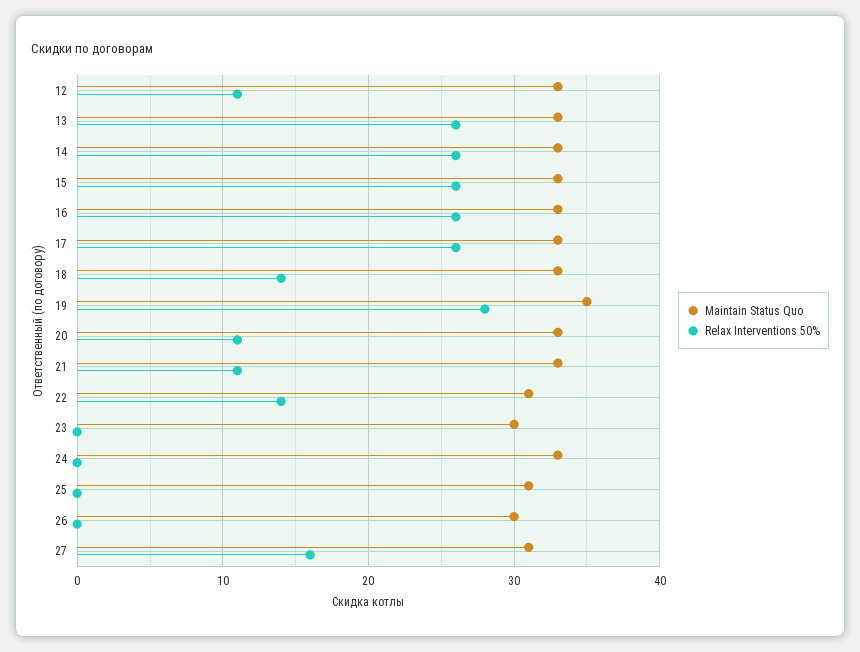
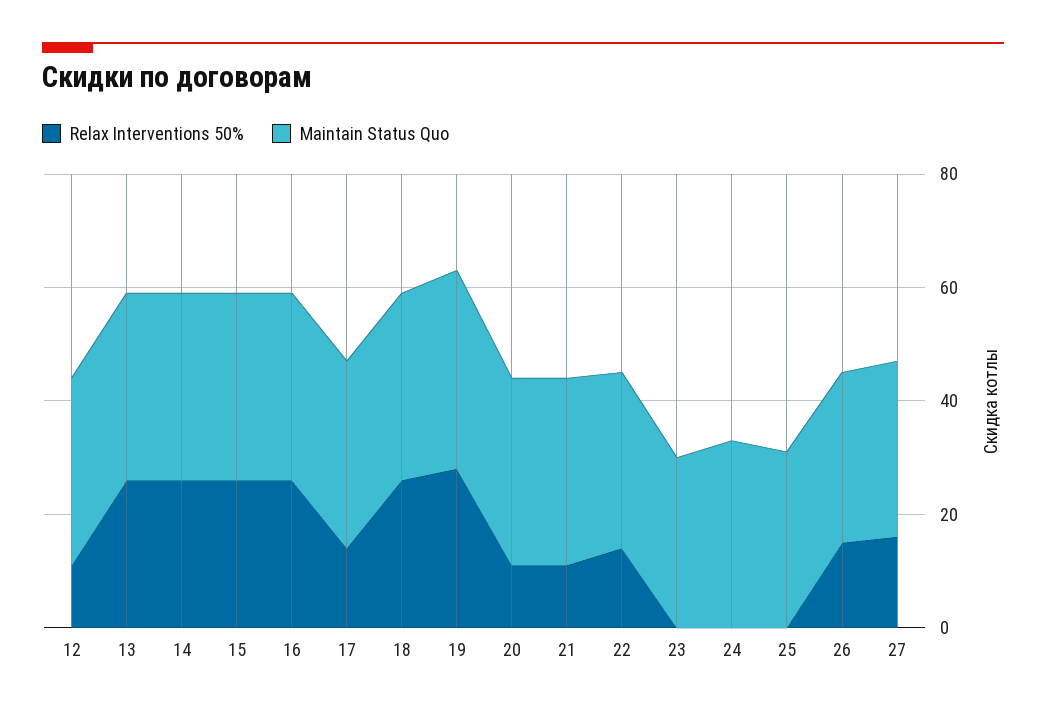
  {
    "Maintain Status Quo": {
      "12": 33,
      "13": 33,
      "14": 33,
      "15": 33,
      "16": 33,
      "17": 33,
      "18": 33,
      "19": 35,
      "20": 33,
      "21": 33,
      "22": 31,
      "23": 30,
      "24": 33,
      "25": 31,
      "26": 30,
      "27": 31
    },
    "Relax Interventions 50%": {
      "12": 11,
      "13": 26,
      "14": 26,
      "15": 26,
      "16": 26,
-     "17": 26,
+     "17": 15,
-     "18": 14,
+     "18": 25,
      "19": 28,
      "20": 11,
      "21": 11,
      "22": 14,
      "23": 0,
      "24": 0,
      "25": 0,
-     "26": 0,
+     "26": 15,
      "27": 16
    }
  }

